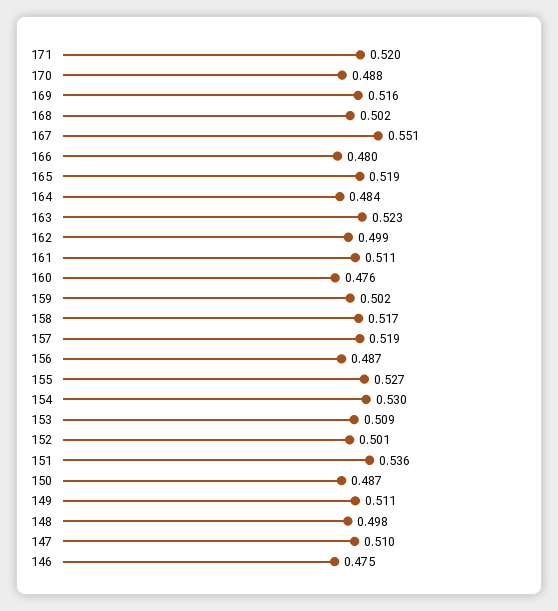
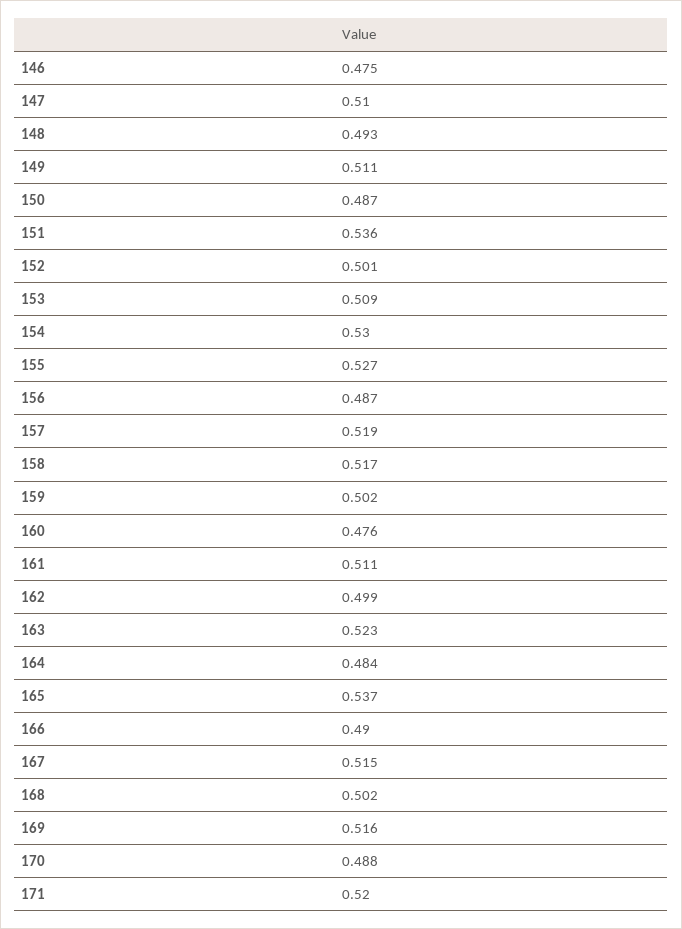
  {
    "171": 0.52,
    "170": 0.488,
    "169": 0.516,
    "168": 0.502,
-   "167": 0.551,
+   "167": 0.515,
-   "166": 0.48,
+   "166": 0.49,
-   "165": 0.519,
+   "165": 0.537,
    "164": 0.484,
    "163": 0.523,
    "162": 0.499,
    "161": 0.511,
    "160": 0.476,
    "159": 0.502,
    "158": 0.517,
    "157": 0.519,
    "156": 0.487,
    "155": 0.527,
    "154": 0.53,
    "153": 0.509,
    "152": 0.501,
    "151": 0.536,
    "150": 0.487,
    "149": 0.511,
-   "148": 0.498,
+   "148": 0.493,
    "147": 0.51,
    "146": 0.475
  }

